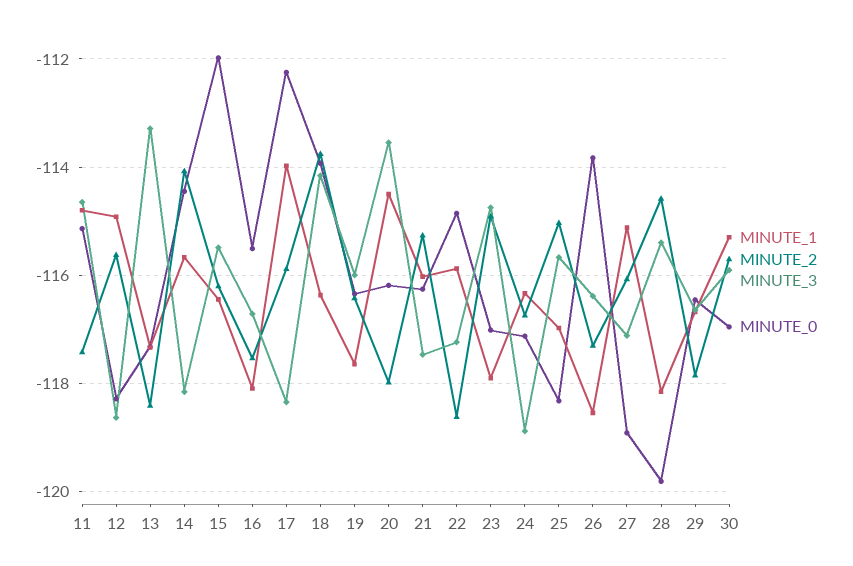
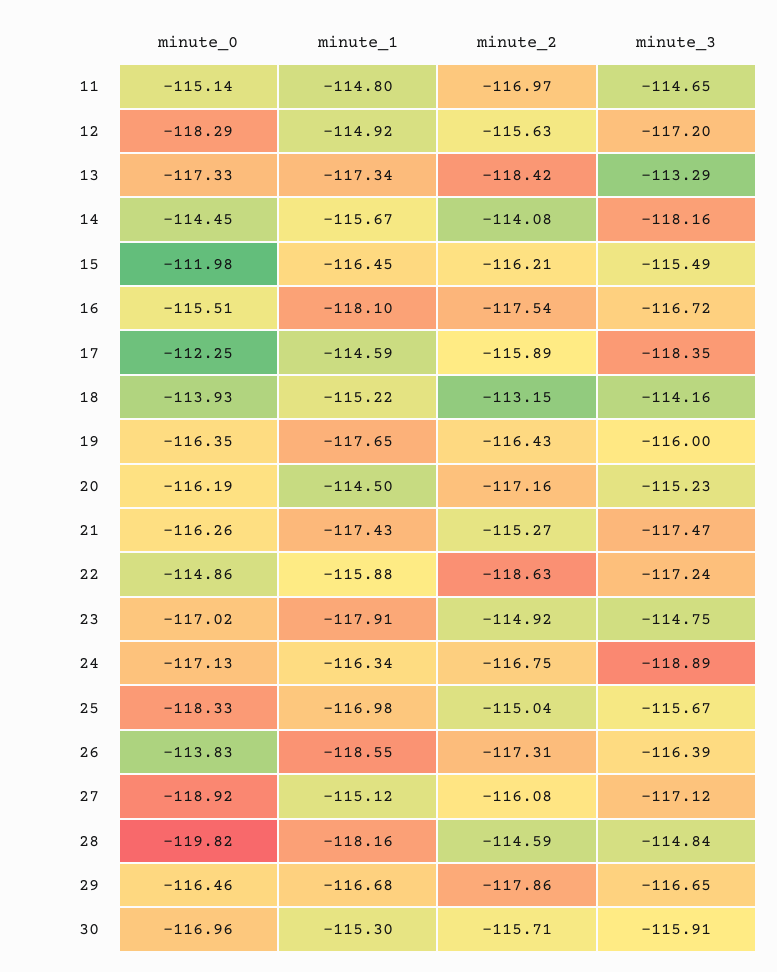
  {
    "MINUTE_1": {
      "11": -114.8,
      "12": -114.92,
      "13": -117.34,
      "14": -115.67,
      "15": -116.45,
      "16": -118.1,
-     "17": -114,
+     "17": -114.59,
-     "18": -116.4,
+     "18": -115.22,
      "19": -117.65,
      "20": -114.5,
-     "21": -116,
+     "21": -117.43,
      "22": -115.88,
      "23": -117.91,
      "24": -116.34,
      "25": -116.98,
      "26": -118.55,
      "27": -115.12,
      "28": -118.16,
      "29": -116.68,
      "30": -115.3
    },
    "MINUTE_2": {
-     "11": -117.4,
+     "11": -116.97,
      "12": -115.63,
      "13": -118.42,
      "14": -114.08,
      "15": -116.21,
      "16": -117.54,
      "17": -115.89,
-     "18": -113.8,
+     "18": -113.15,
      "19": -116.43,
-     "20": -118,
+     "20": -117.16,
      "21": -115.27,
      "22": -118.63,
      "23": -114.92,
      "24": -116.75,
      "25": -115.04,
      "26": -117.31,
      "27": -116.08,
      "28": -114.59,
      "29": -117.86,
      "30": -115.71
    },
    "MINUTE_3": {
      "11": -114.65,
-     "12": -118.6,
+     "12": -117.2,
      "13": -113.29,
      "14": -118.16,
      "15": -115.49,
      "16": -116.72,
      "17": -118.35,
      "18": -114.16,
      "19": -116,
-     "20": -113.6,
+     "20": -115.23,
      "21": -117.47,
      "22": -117.24,
      "23": -114.75,
      "24": -118.89,
      "25": -115.67,
      "26": -116.39,
      "27": -117.12,
-     "28": -115.4,
+     "28": -114.84,
      "29": -116.65,
      "30": -115.91
    },
    "MINUTE_0": {
      "11": -115.14,
      "12": -118.29,
      "13": -117.33,
      "14": -114.45,
      "15": -111.98,
      "16": -115.51,
      "17": -112.25,
      "18": -113.93,
      "19": -116.35,
      "20": -116.19,
      "21": -116.26,
      "22": -114.86,
      "23": -117.02,
      "24": -117.13,
      "25": -118.33,
      "26": -113.83,
      "27": -118.92,
      "28": -119.82,
      "29": -116.46,
      "30": -116.96
    }
  }

